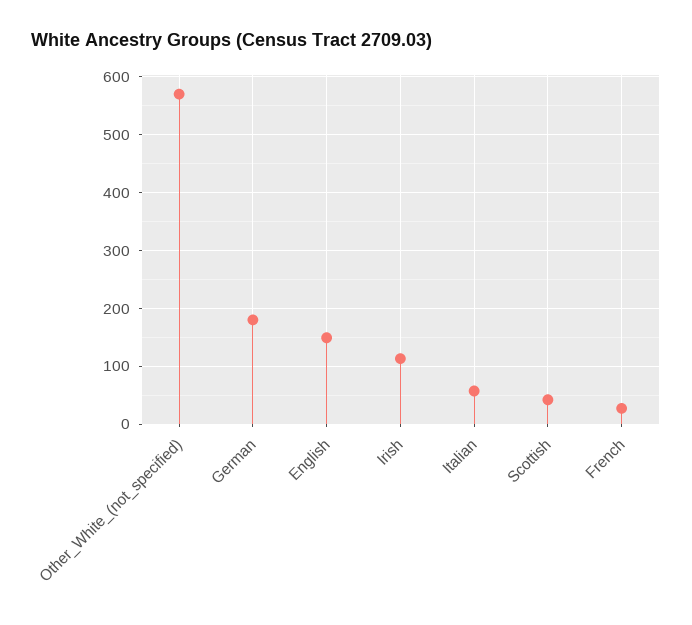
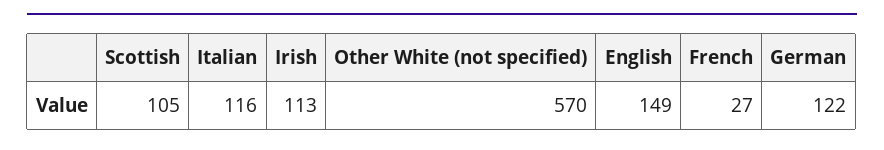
  {
    "Other_White_(not_specified)": 570,
-   "German": 180,
+   "German": 122,
    "English": 149,
    "Irish": 113,
-   "Italian": 60,
+   "Italian": 116,
-   "Scottish": 40,
+   "Scottish": 105,
    "French": 27
  }

